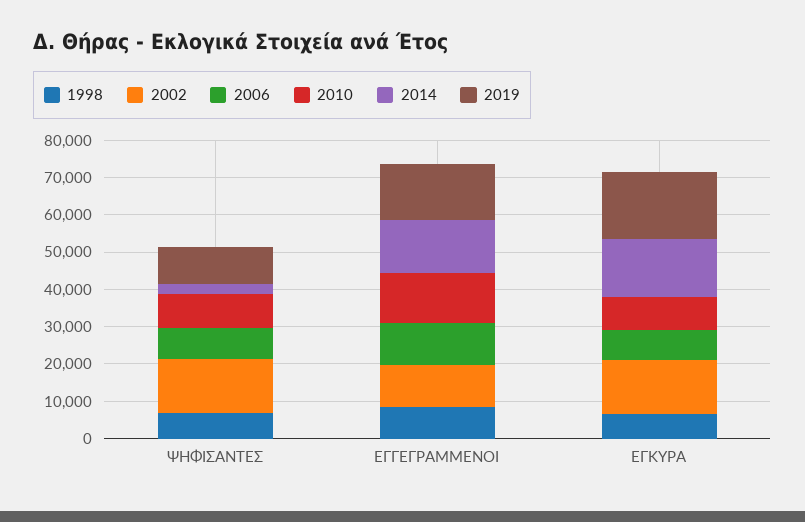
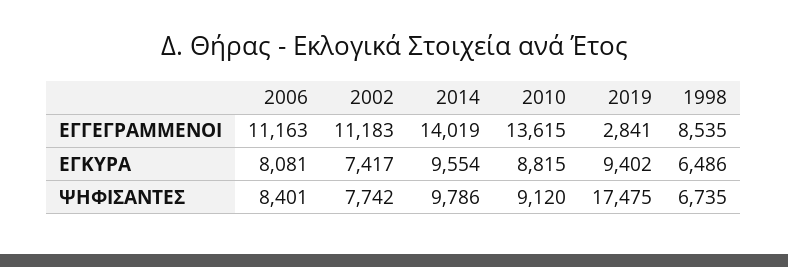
  {
    "1998": {
      "ΨΗΦΙΣΑΝΤΕΣ": 6735,
      "ΕΓΓΕΓΡΑΜΜΕΝΟΙ": 8535,
      "ΕΓΚΥΡΑ": 6486
    },
    "2002": {
-     "ΨΗΦΙΣΑΝΤΕΣ": 15000,
+     "ΨΗΦΙΣΑΝΤΕΣ": 7742,
      "ΕΓΓΕΓΡΑΜΜΕΝΟΙ": 11183,
-     "ΕΓΚΥΡΑ": 15000
+     "ΕΓΚΥΡΑ": 7417
    },
    "2006": {
      "ΨΗΦΙΣΑΝΤΕΣ": 8401,
      "ΕΓΓΕΓΡΑΜΜΕΝΟΙ": 11163,
      "ΕΓΚΥΡΑ": 8081
    },
    "2010": {
      "ΨΗΦΙΣΑΝΤΕΣ": 9120,
      "ΕΓΓΕΓΡΑΜΜΕΝΟΙ": 13615,
      "ΕΓΚΥΡΑ": 8815
    },
    "2014": {
-     "ΨΗΦΙΣΑΝΤΕΣ": 2500,
+     "ΨΗΦΙΣΑΝΤΕΣ": 9786,
      "ΕΓΓΕΓΡΑΜΜΕΝΟΙ": 14019,
-     "ΕΓΚΥΡΑ": 15000
+     "ΕΓΚΥΡΑ": 9554
    },
    "2019": {
-     "ΨΗΦΙΣΑΝΤΕΣ": 10000,
+     "ΨΗΦΙΣΑΝΤΕΣ": 17475,
-     "ΕΓΓΕΓΡΑΜΜΕΝΟΙ": 15000,
+     "ΕΓΓΕΓΡΑΜΜΕΝΟΙ": 2841,
-     "ΕΓΚΥΡΑ": 17500
+     "ΕΓΚΥΡΑ": 9402
    }
  }

